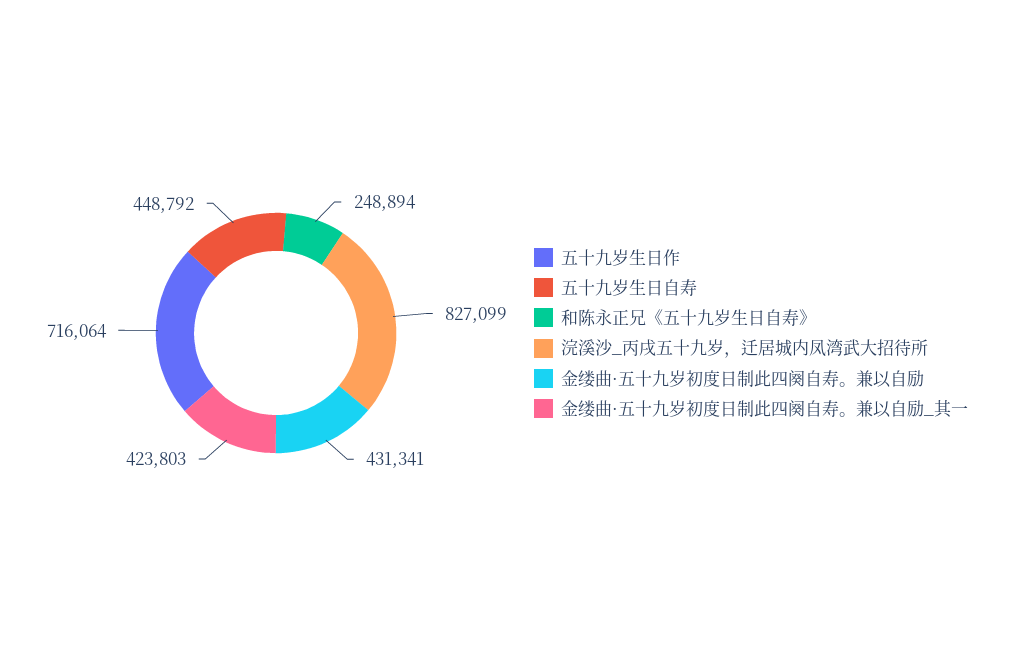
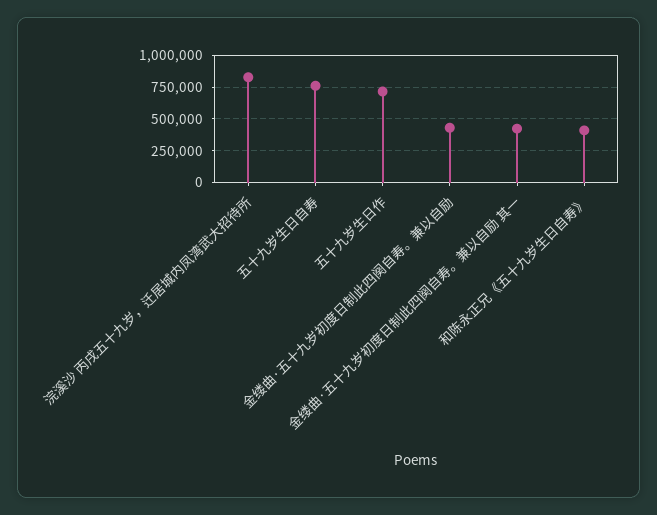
  {
    "五十九岁生日作": 716064,
-   "五十九岁生日自寿": 448792,
+   "五十九岁生日自寿": 750000,
-   "和陈永正兄《五十九岁生日自寿》": 248894,
+   "和陈永正兄《五十九岁生日自寿》": 400000,
    "浣溪沙_丙戌五十九岁，迁居城内凤湾武大招待所": 827099,
    "金缕曲·五十九岁初度日制此四阕自寿。兼以自励": 431341,
    "金缕曲·五十九岁初度日制此四阕自寿。兼以自励_其一": 423803
  }

